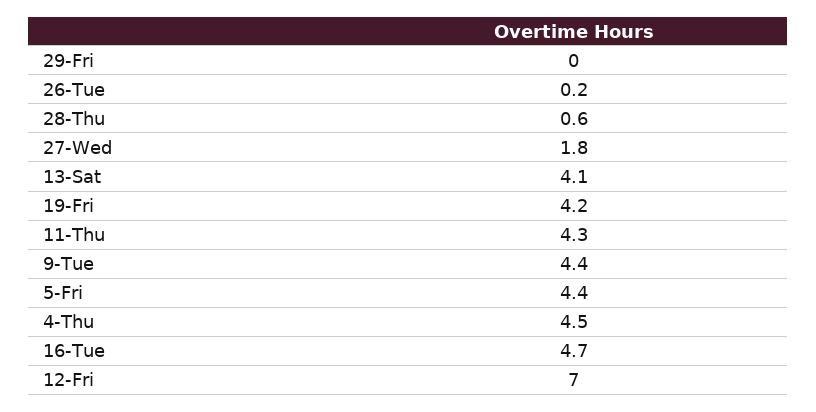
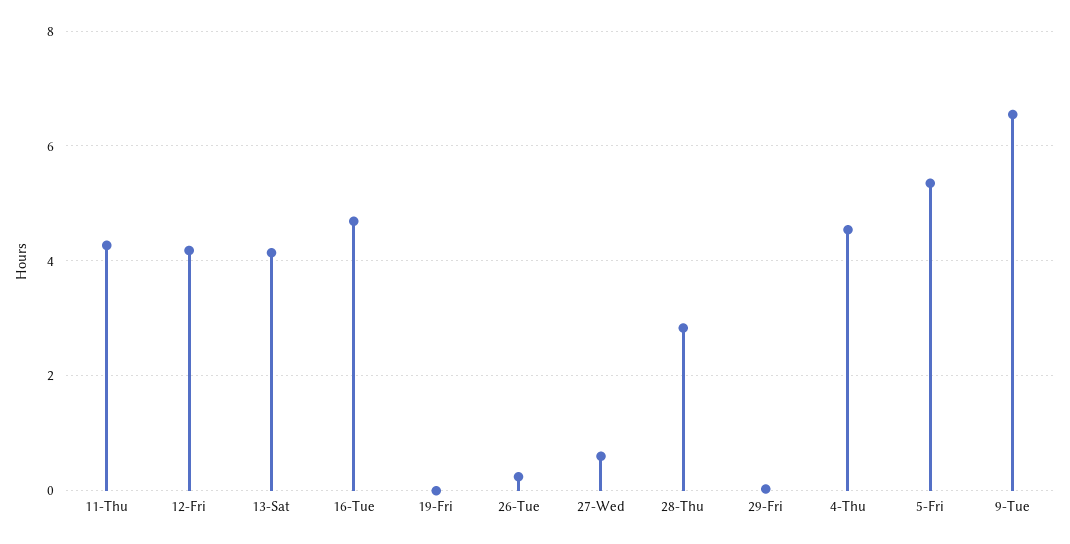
  {
    "29-Fri": 0,
    "26-Tue": 0.2,
-   "28-Thu": 0.6,
+   "28-Thu": 2.8,
-   "27-Wed": 1.8,
+   "27-Wed": 0.6,
    "13-Sat": 4.1,
-   "19-Fri": 4.2,
+   "19-Fri": 0,
    "11-Thu": 4.3,
-   "9-Tue": 4.4,
+   "9-Tue": 6.6,
-   "5-Fri": 4.4,
+   "5-Fri": 5.4,
    "4-Thu": 4.5,
    "16-Tue": 4.7,
-   "12-Fri": 7
+   "12-Fri": 4.2
  }

